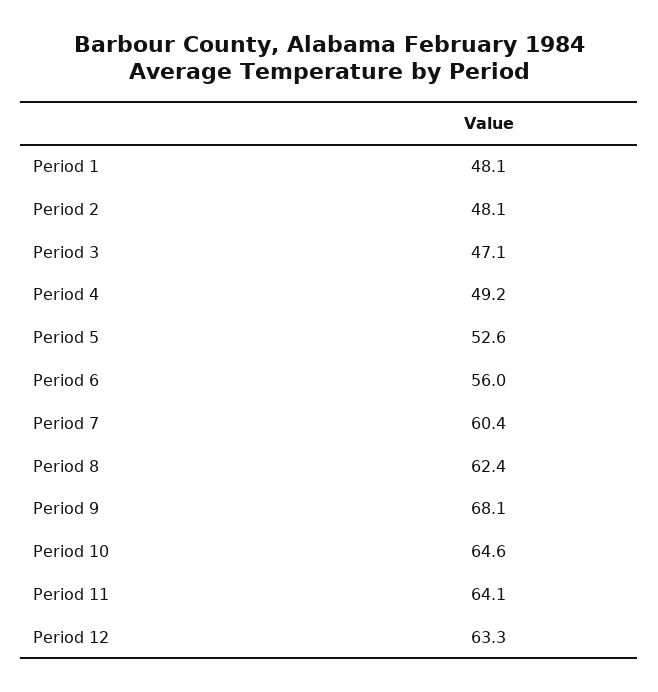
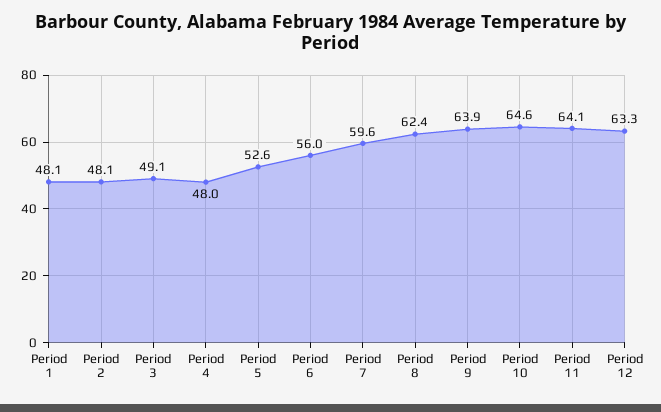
  {
    "Period 1": 48.1,
    "Period 2": 48.1,
-   "Period 3": 47.1,
+   "Period 3": 49.1,
-   "Period 4": 49.2,
+   "Period 4": 48,
    "Period 5": 52.6,
    "Period 6": 56,
-   "Period 7": 60.4,
+   "Period 7": 59.6,
    "Period 8": 62.4,
-   "Period 9": 68.1,
+   "Period 9": 63.9,
    "Period 10": 64.6,
    "Period 11": 64.1,
    "Period 12": 63.3
  }

